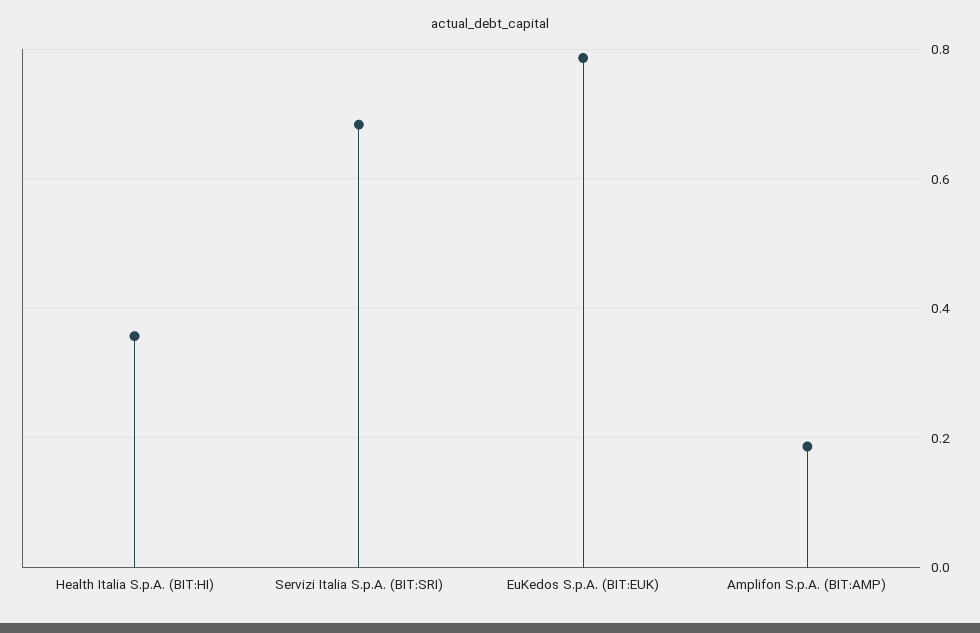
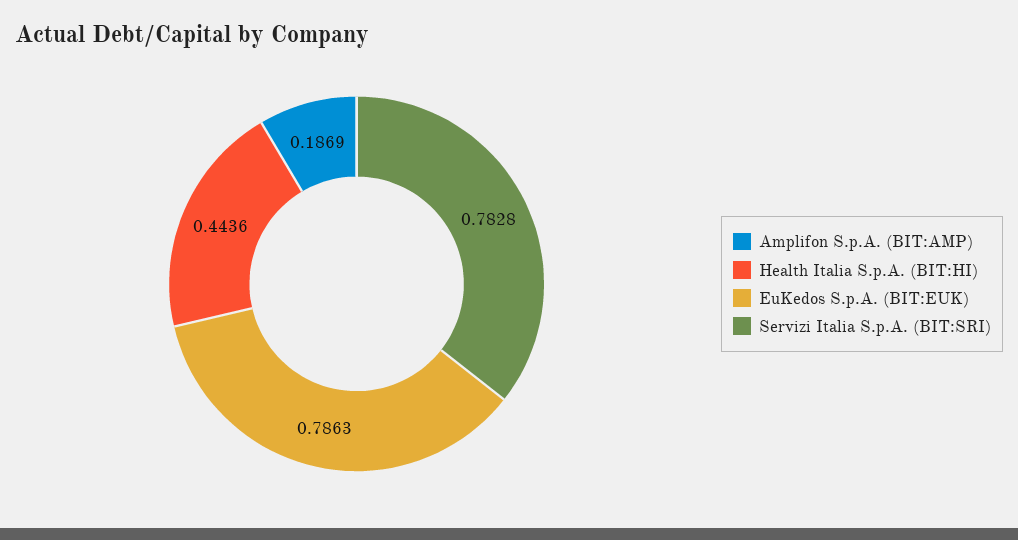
  {
-   "Health Italia S.p.A. (BIT:HI)": 0.36,
+   "Health Italia S.p.A. (BIT:HI)": 0.4436,
-   "Servizi Italia S.p.A. (BIT:SRI)": 0.68,
+   "Servizi Italia S.p.A. (BIT:SRI)": 0.7828,
    "EuKedos S.p.A. (BIT:EUK)": 0.7863,
    "Amplifon S.p.A. (BIT:AMP)": 0.1869
  }

